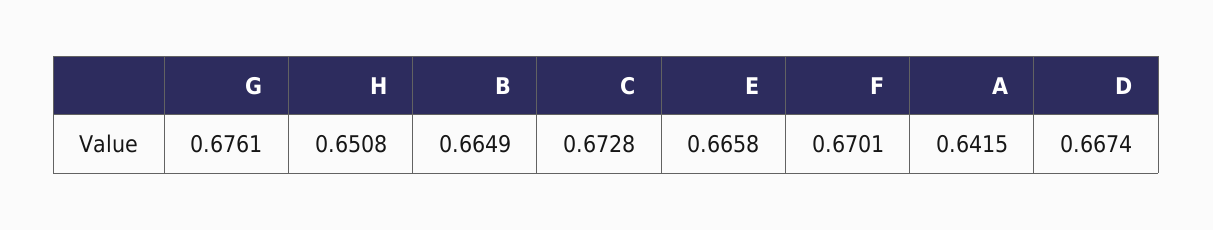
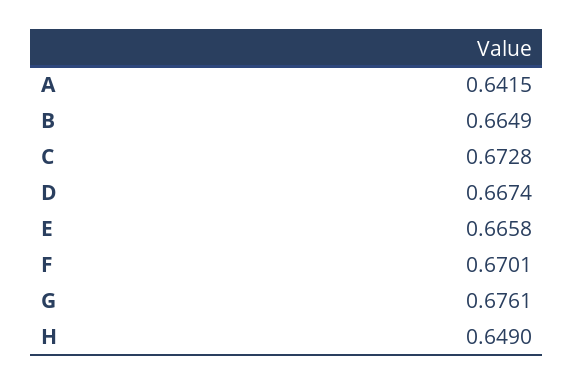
  {
    "G": 0.6761,
-   "H": 0.6508,
+   "H": 0.649,
    "B": 0.6649,
    "C": 0.6728,
    "E": 0.6658,
    "F": 0.6701,
    "A": 0.6415,
    "D": 0.6674
  }

